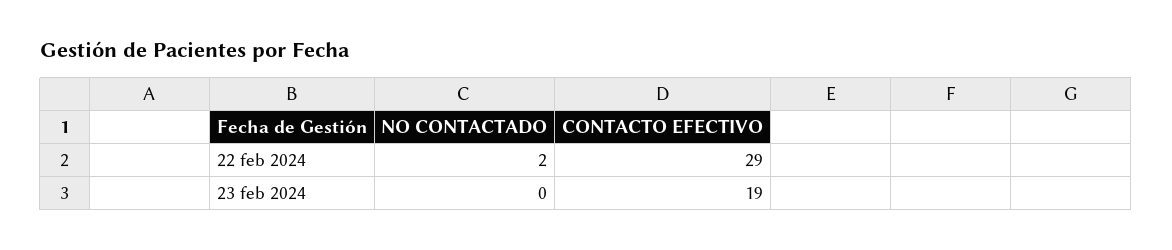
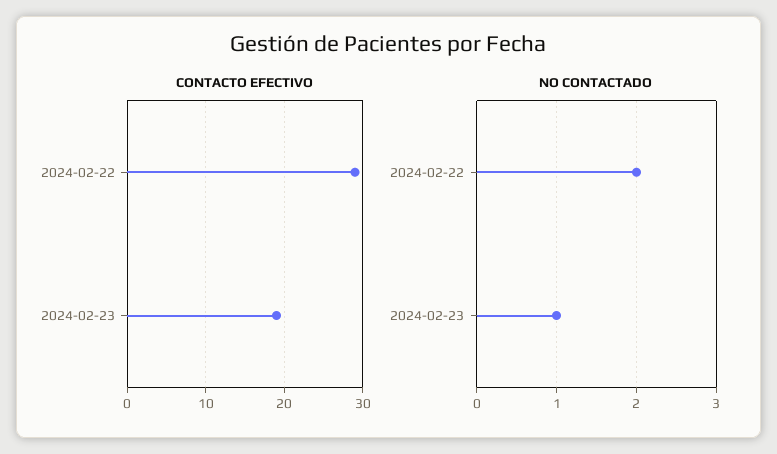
  {
    "NO CONTACTADO": {
      "22 feb 2024": 2,
-     "23 feb 2024": 0
+     "23 feb 2024": 1
    },
    "CONTACTO EFECTIVO": {
      "22 feb 2024": 29,
      "23 feb 2024": 19
    }
  }

